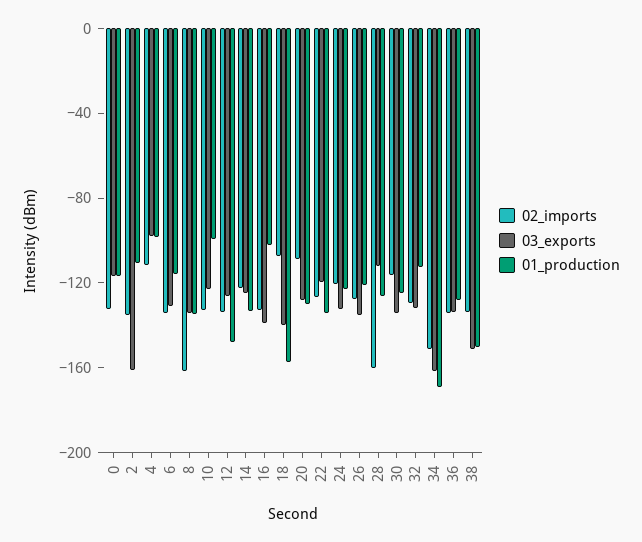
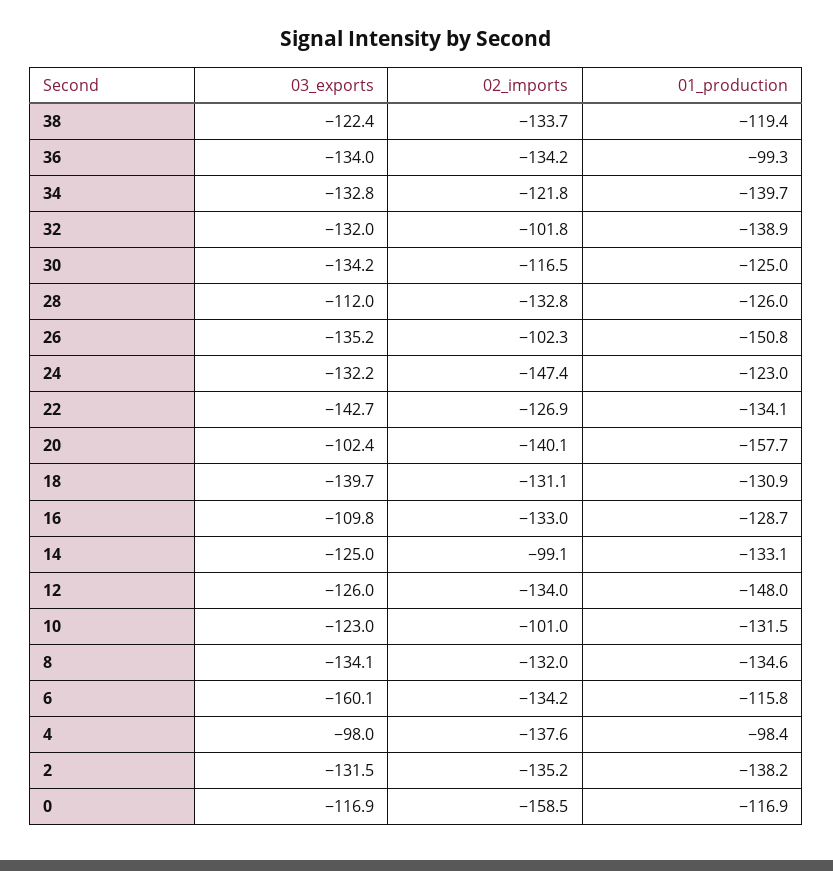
  {
    "02_imports": {
-     "0": -130,
+     "0": -158.5,
      "2": -135.2,
-     "4": -110,
+     "4": -137.6,
      "6": -134.2,
-     "8": -160,
+     "8": -132,
-     "10": -130,
+     "10": -101,
      "12": -134,
-     "14": -120,
+     "14": -99.1,
      "16": -133,
-     "18": -110,
+     "18": -131.1,
-     "20": -110,
+     "20": -140.1,
      "22": -126.9,
-     "24": -120,
+     "24": -147.4,
-     "26": -130,
+     "26": -102.3,
-     "28": -160,
+     "28": -132.8,
      "30": -116.5,
-     "32": -130,
+     "32": -101.8,
-     "34": -150,
+     "34": -121.8,
      "36": -134.2,
      "38": -133.7
    },
    "03_exports": {
      "0": -116.9,
-     "2": -160,
+     "2": -131.5,
      "4": -98,
-     "6": -130,
+     "6": -160.1,
      "8": -134.1,
      "10": -123,
      "12": -126,
      "14": -125,
-     "16": -140,
+     "16": -109.8,
      "18": -139.7,
-     "20": -130,
+     "20": -102.4,
-     "22": -120,
+     "22": -142.7,
      "24": -132.2,
      "26": -135.2,
      "28": -112,
      "30": -134.2,
      "32": -132,
-     "34": -160,
+     "34": -132.8,
      "36": -134,
-     "38": -150
+     "38": -122.4
    },
    "01_production": {
      "0": -116.9,
-     "2": -110,
+     "2": -138.2,
      "4": -98.4,
      "6": -115.8,
      "8": -134.6,
-     "10": -100,
+     "10": -131.5,
      "12": -148,
      "14": -133.1,
-     "16": -100,
+     "16": -128.7,
-     "18": -160,
+     "18": -130.9,
-     "20": -130,
+     "20": -157.7,
      "22": -134.1,
      "24": -123,
-     "26": -120,
+     "26": -150.8,
      "28": -126,
      "30": -125,
-     "32": -110,
+     "32": -138.9,
-     "34": -170,
+     "34": -139.7,
-     "36": -130,
+     "36": -99.3,
-     "38": -150
+     "38": -119.4
    }
  }

